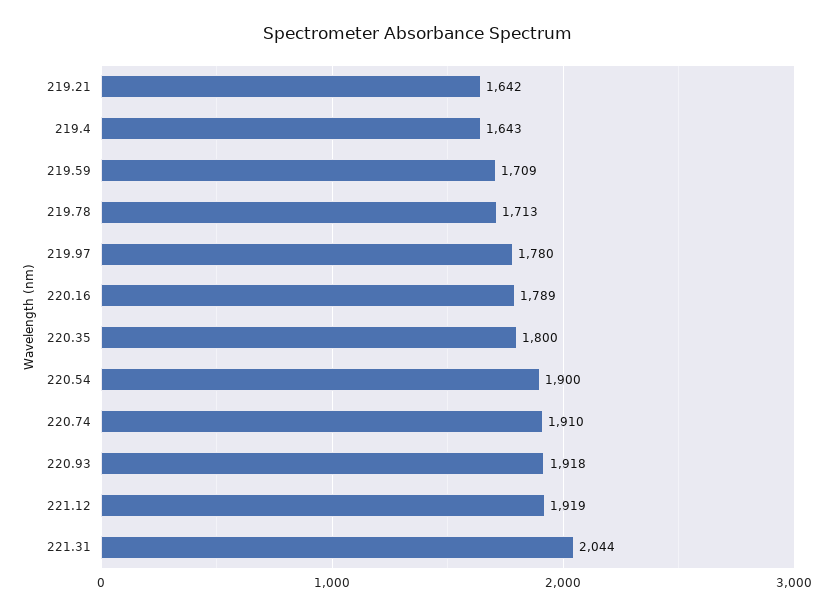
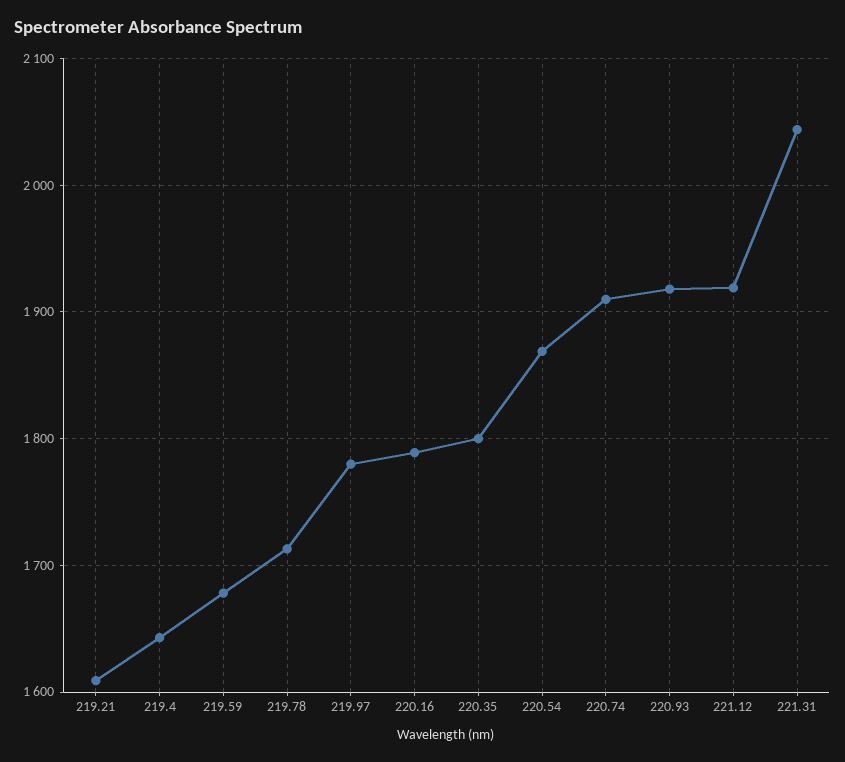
  {
-   "219.21": 1642,
+   "219.21": 1610,
    "219.4": 1643,
-   "219.59": 1709,
+   "219.59": 1680,
    "219.78": 1713,
    "219.97": 1780,
    "220.16": 1789,
    "220.35": 1800,
-   "220.54": 1900,
+   "220.54": 1870,
    "220.74": 1910,
    "220.93": 1918,
    "221.12": 1919,
    "221.31": 2044
  }

